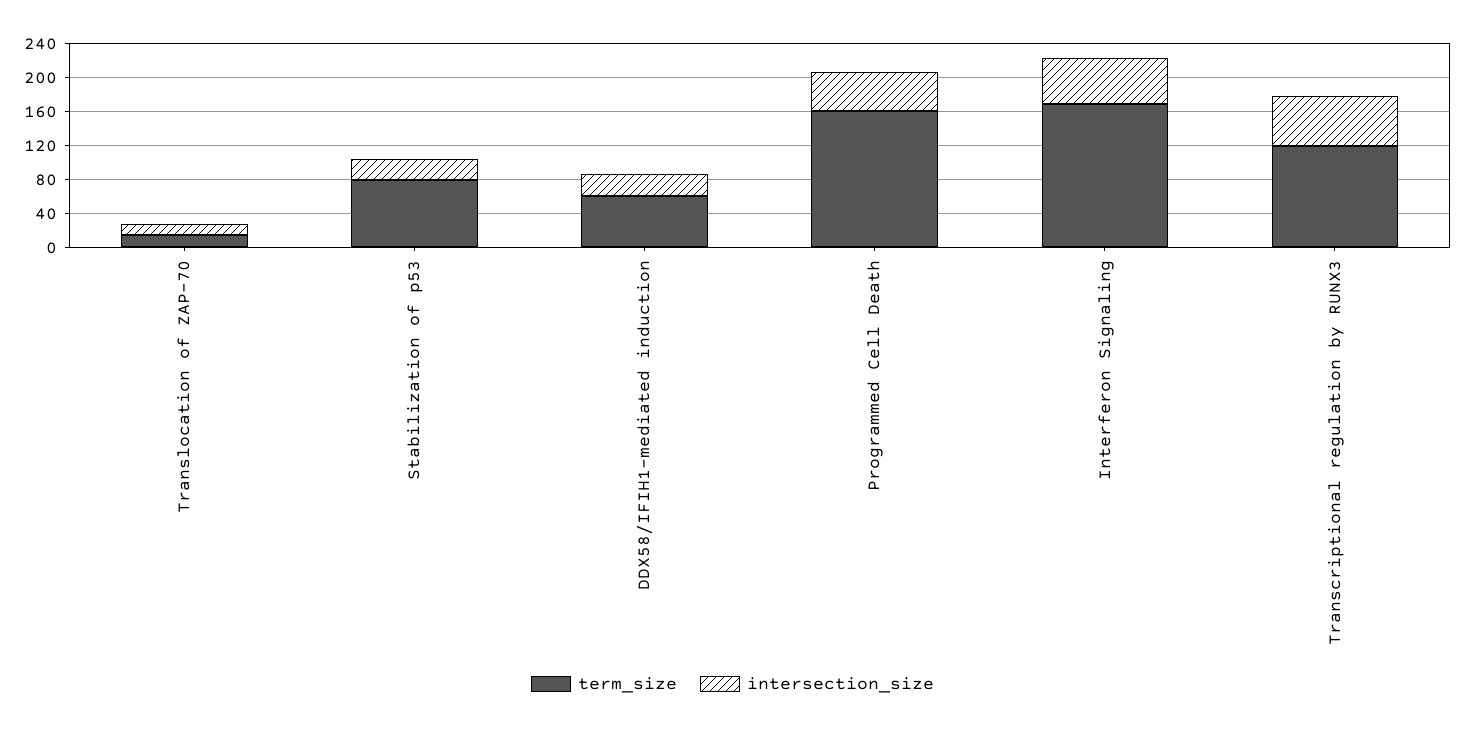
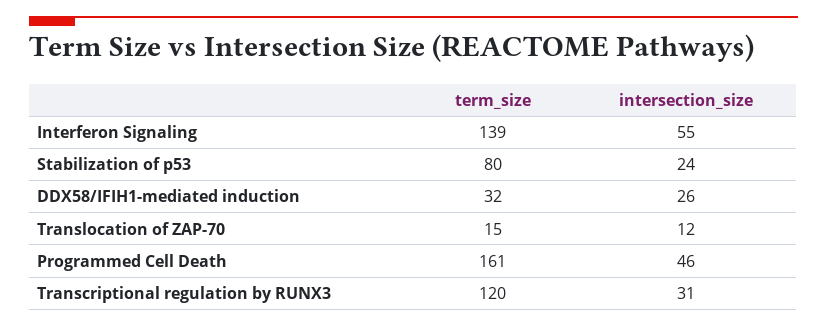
  {
    "term_size": {
      "Translocation of ZAP-70": 15,
      "Stabilization of p53": 80,
-     "DDX58/IFIH1-mediated induction": 60,
+     "DDX58/IFIH1-mediated induction": 32,
      "Programmed Cell Death": 161,
-     "Interferon Signaling": 170,
+     "Interferon Signaling": 139,
      "Transcriptional regulation by RUNX3": 120
    },
    "intersection_size": {
      "Translocation of ZAP-70": 12,
      "Stabilization of p53": 24,
      "DDX58/IFIH1-mediated induction": 26,
      "Programmed Cell Death": 46,
      "Interferon Signaling": 55,
-     "Transcriptional regulation by RUNX3": 60
+     "Transcriptional regulation by RUNX3": 31
    }
  }

